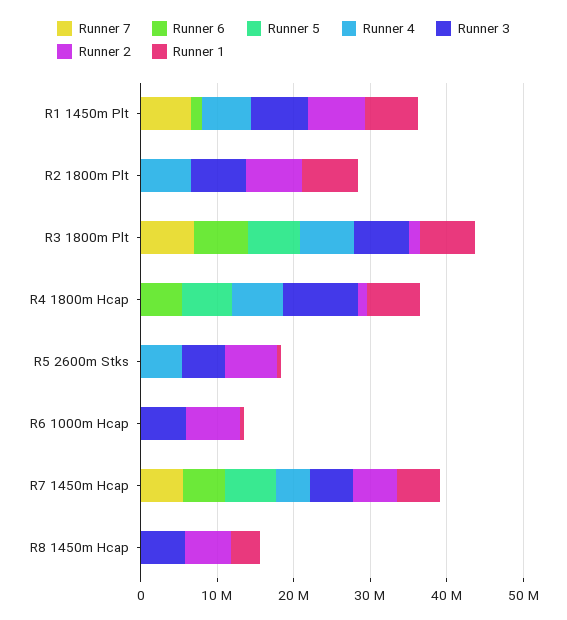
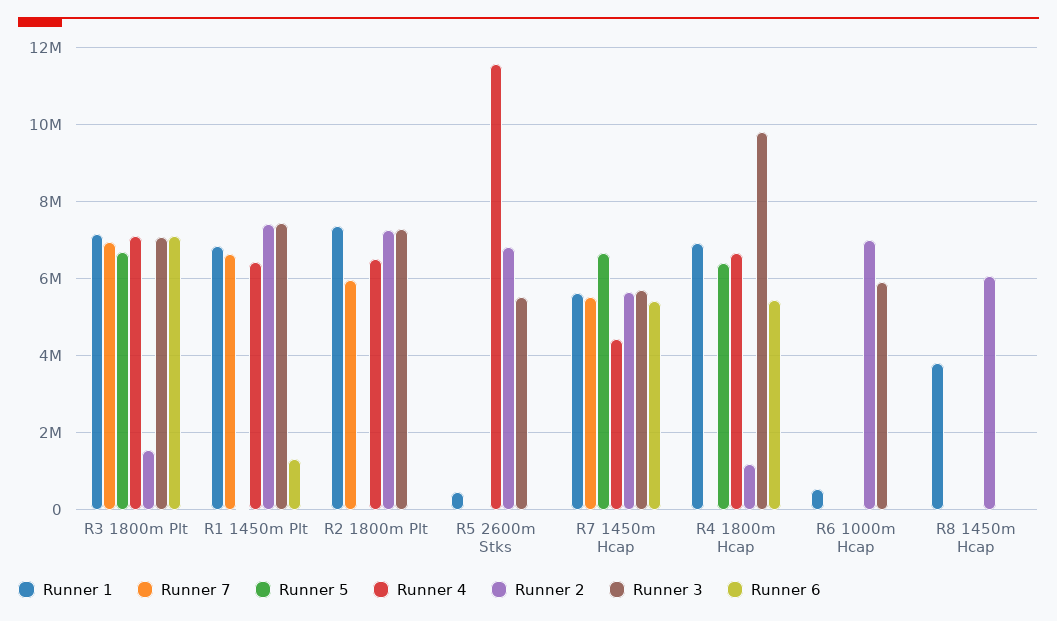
  {
    "Runner 7": {
      "R1 1450m Plt": 6600000,
-     "R2 1800m Plt": 0,
+     "R2 1800m Plt": 6000000,
      "R3 1800m Plt": 7000000,
      "R4 1800m Hcap": 0,
      "R5 2600m Stks": 0,
      "R6 1000m Hcap": 0,
      "R7 1450m Hcap": 5600000,
      "R8 1450m Hcap": 0
    },
    "Runner 6": {
      "R1 1450m Plt": 1400000,
      "R2 1800m Plt": 0,
      "R3 1800m Plt": 7200000,
      "R4 1800m Hcap": 5400000,
      "R5 2600m Stks": 0,
      "R6 1000m Hcap": 0,
      "R7 1450m Hcap": 5400000,
      "R8 1450m Hcap": 0
    },
    "Runner 5": {
      "R1 1450m Plt": 0,
      "R2 1800m Plt": 0,
      "R3 1800m Plt": 6800000,
      "R4 1800m Hcap": 6400000,
      "R5 2600m Stks": 0,
      "R6 1000m Hcap": 0,
      "R7 1450m Hcap": 6600000,
      "R8 1450m Hcap": 0
    },
    "Runner 4": {
      "R1 1450m Plt": 6400000,
      "R2 1800m Plt": 6600000,
      "R3 1800m Plt": 7200000,
      "R4 1800m Hcap": 6600000,
-     "R5 2600m Stks": 6000000,
+     "R5 2600m Stks": 11600000,
      "R6 1000m Hcap": 0,
      "R7 1450m Hcap": 4400000,
      "R8 1450m Hcap": 0
    },
    "Runner 3": {
      "R1 1450m Plt": 7400000,
      "R2 1800m Plt": 7200000,
      "R3 1800m Plt": 7000000,
      "R4 1800m Hcap": 9800000,
      "R5 2600m Stks": 5600000,
      "R6 1000m Hcap": 6000000,
      "R7 1450m Hcap": 5800000,
-     "R8 1450m Hcap": 6000000
+     "R8 1450m Hcap": 0
    },
    "Runner 2": {
      "R1 1450m Plt": 7400000,
      "R2 1800m Plt": 7200000,
      "R3 1800m Plt": 1600000,
      "R4 1800m Hcap": 1200000,
      "R5 2600m Stks": 6800000,
      "R6 1000m Hcap": 7000000,
      "R7 1450m Hcap": 5600000,
      "R8 1450m Hcap": 6000000
    },
    "Runner 1": {
      "R1 1450m Plt": 6800000,
      "R2 1800m Plt": 7400000,
      "R3 1800m Plt": 7200000,
      "R4 1800m Hcap": 7000000,
      "R5 2600m Stks": 400000,
      "R6 1000m Hcap": 600000,
      "R7 1450m Hcap": 5600000,
      "R8 1450m Hcap": 3800000
    }
  }

